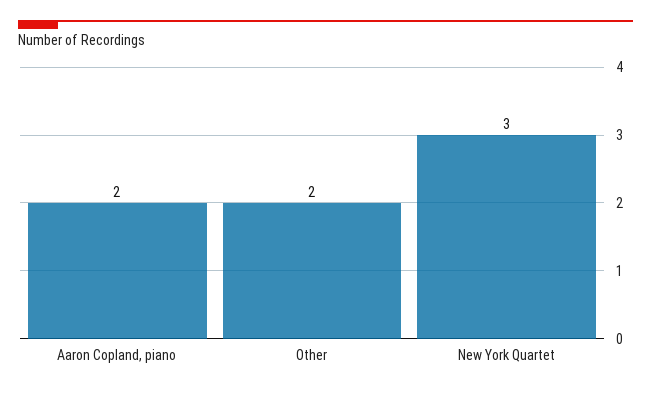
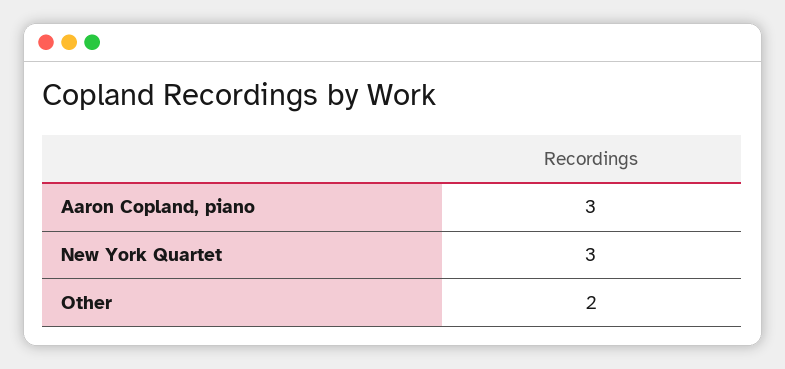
  {
-   "Aaron Copland, piano": 2,
+   "Aaron Copland, piano": 3,
    "Other": 2,
    "New York Quartet": 3
  }

